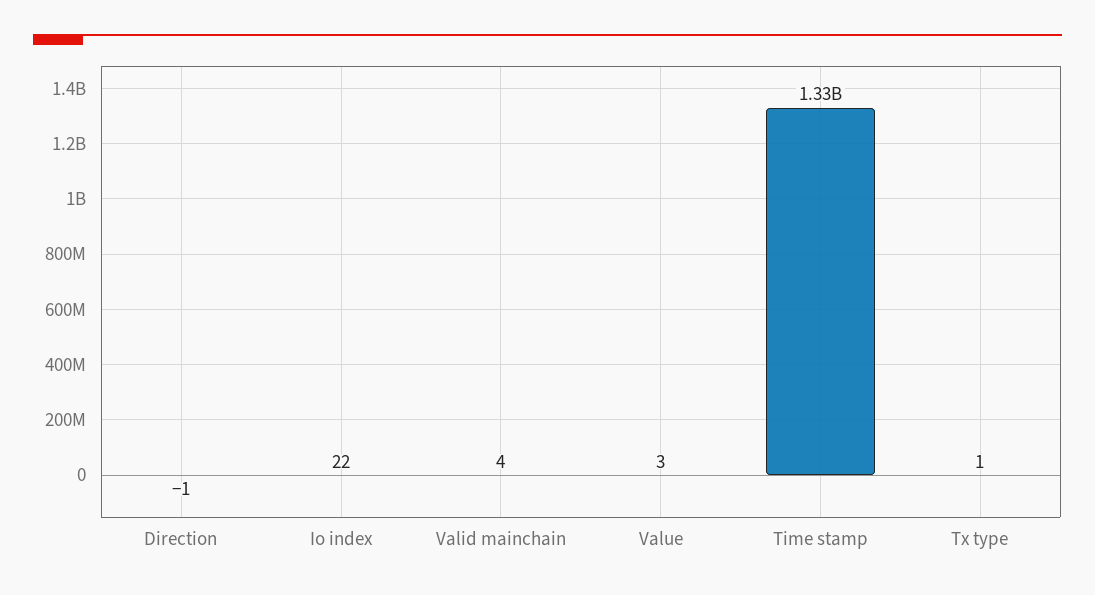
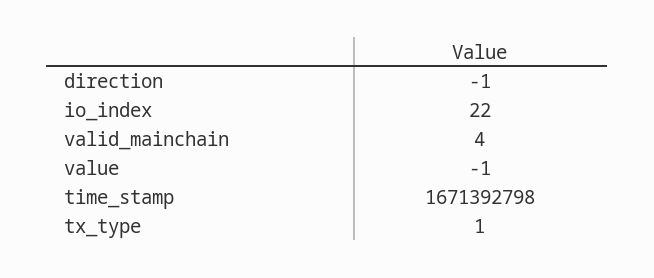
  {
    "Direction": -1,
    "Io index": 22,
    "Valid mainchain": 4,
-   "Value": 3,
+   "Value": -1,
-   "Time stamp": 1330000000,
+   "Time stamp": 1671392798,
    "Tx type": 1
  }

